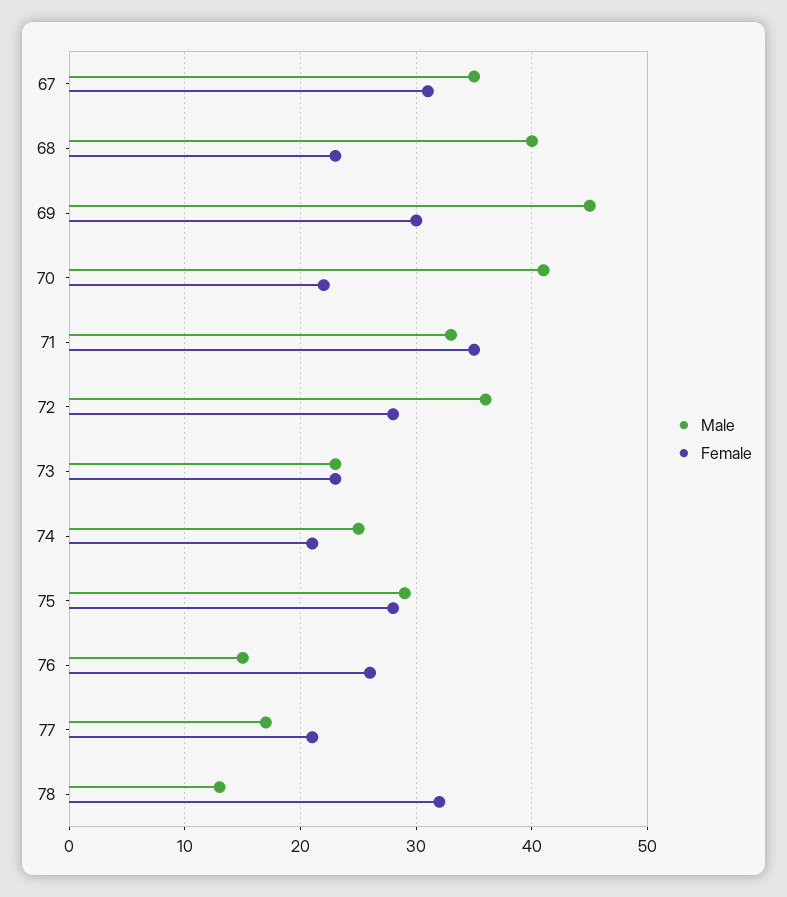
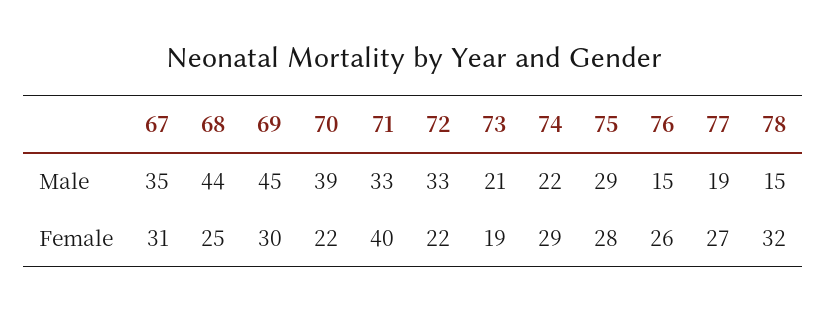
  {
    "Male": {
      "67": 35,
-     "68": 40,
+     "68": 44,
      "69": 45,
-     "70": 41,
+     "70": 39,
      "71": 33,
-     "72": 36,
+     "72": 33,
-     "73": 23,
+     "73": 21,
-     "74": 25,
+     "74": 22,
      "75": 29,
      "76": 15,
-     "77": 17,
+     "77": 19,
-     "78": 13
+     "78": 15
    },
    "Female": {
      "67": 31,
-     "68": 23,
+     "68": 25,
      "69": 30,
      "70": 22,
-     "71": 35,
+     "71": 40,
-     "72": 28,
+     "72": 22,
-     "73": 23,
+     "73": 19,
-     "74": 21,
+     "74": 29,
      "75": 28,
      "76": 26,
-     "77": 21,
+     "77": 27,
      "78": 32
    }
  }

